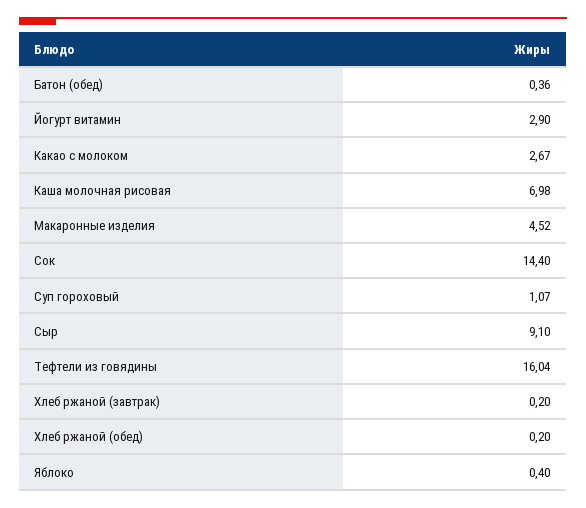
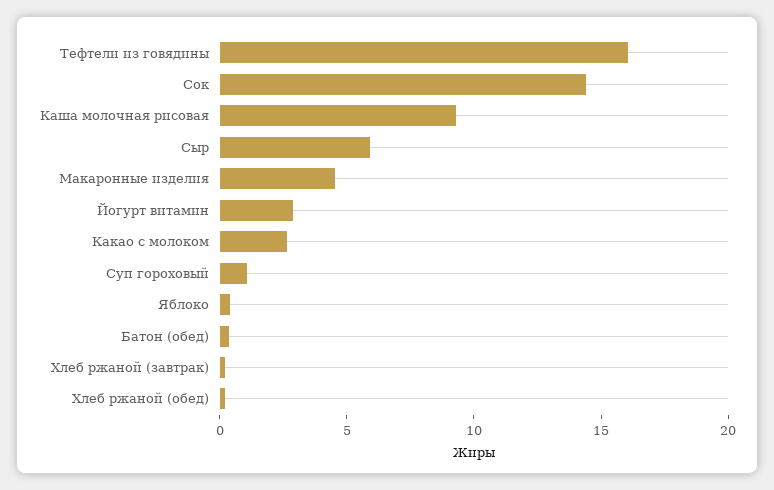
  {
    "Батон (обед)": 0.36,
    "Йогурт витамин": 2.9,
    "Какао с молоком": 2.67,
-   "Каша молочная рисовая": 6.98,
+   "Каша молочная рисовая": 9,
    "Макаронные изделия": 4.52,
    "Сок": 14.4,
    "Суп гороховый": 1.07,
-   "Сыр": 9.1,
+   "Сыр": 6,
    "Тефтели из говядины": 16.04,
    "Хлеб ржаной (завтрак)": 0.2,
    "Хлеб ржаной (обед)": 0.2,
    "Яблоко": 0.4
  }

